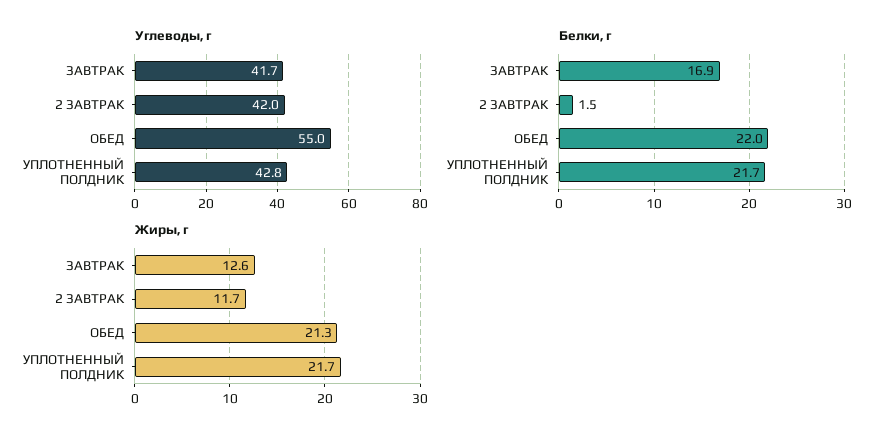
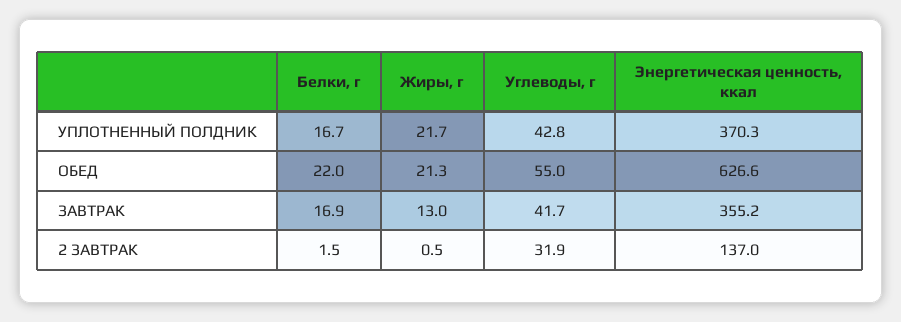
  {
    "Углеводы, г": {
      "ЗАВТРАК": 41.7,
-     "2 ЗАВТРАК": 42,
+     "2 ЗАВТРАК": 31.9,
      "ОБЕД": 55,
      "УПЛОТНЕННЫЙ ПОЛДНИК": 42.8
    },
    "Белки, г": {
      "ЗАВТРАК": 16.9,
      "2 ЗАВТРАК": 1.5,
      "ОБЕД": 22,
-     "УПЛОТНЕННЫЙ ПОЛДНИК": 21.7
+     "УПЛОТНЕННЫЙ ПОЛДНИК": 16.7
    },
    "Жиры, г": {
-     "ЗАВТРАК": 12.6,
+     "ЗАВТРАК": 13,
-     "2 ЗАВТРАК": 11.7,
+     "2 ЗАВТРАК": 0.5,
      "ОБЕД": 21.3,
      "УПЛОТНЕННЫЙ ПОЛДНИК": 21.7
-   }
+   },
+   "Энергетическая ценность, ккал": {
+     "УПЛОТНЕННЫЙ ПОЛДНИК": 370.3,
+     "ОБЕД": 626.6,
+     "ЗАВТРАК": 355.2,
+     "2 ЗАВТРАК": 137
+   }
  }

